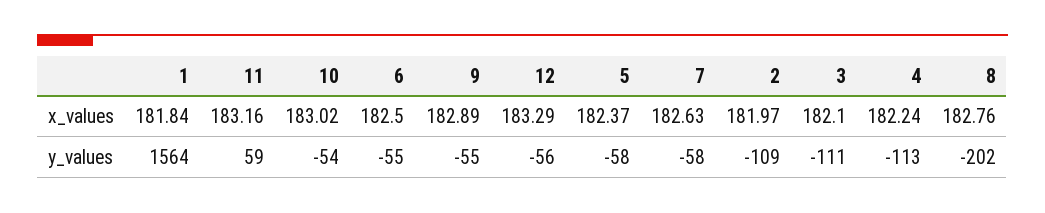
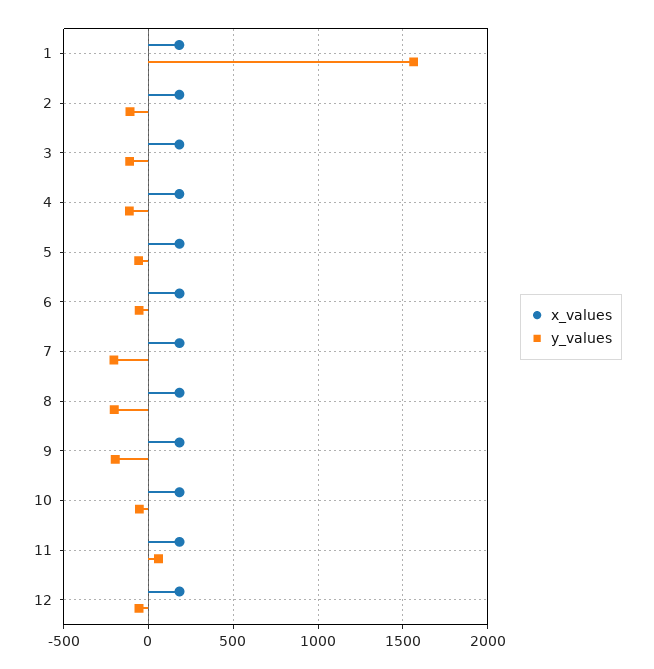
  {
    "x_values": {
      "1": 181.84,
      "11": 183.16,
      "10": 183.02,
      "6": 182.5,
      "9": 182.89,
      "12": 183.29,
      "5": 182.37,
      "7": 182.63,
      "2": 181.97,
      "3": 182.1,
      "4": 182.24,
      "8": 182.76
    },
    "y_values": {
      "1": 1564,
      "11": 59,
      "10": -54,
      "6": -55,
-     "9": -55,
+     "9": -200,
      "12": -56,
      "5": -58,
-     "7": -58,
+     "7": -200,
      "2": -109,
      "3": -111,
      "4": -113,
      "8": -202
    }
  }

